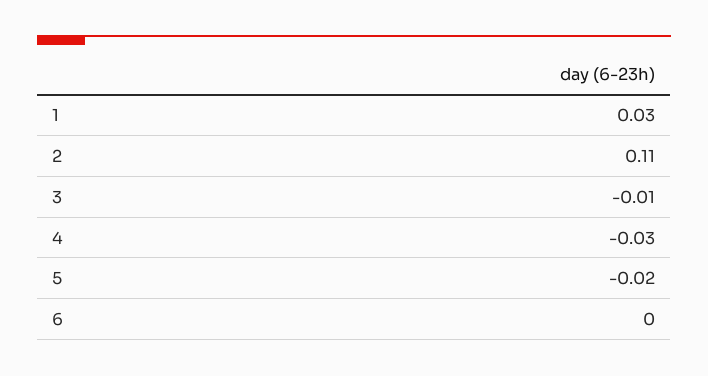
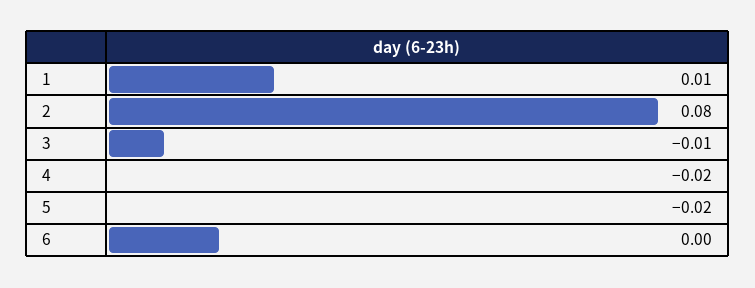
  {
-   "1": 0.03,
+   "1": 0.01,
-   "2": 0.11,
+   "2": 0.08,
    "3": -0.01,
-   "4": -0.03,
+   "4": -0.02,
    "5": -0.02,
    "6": 0
  }

